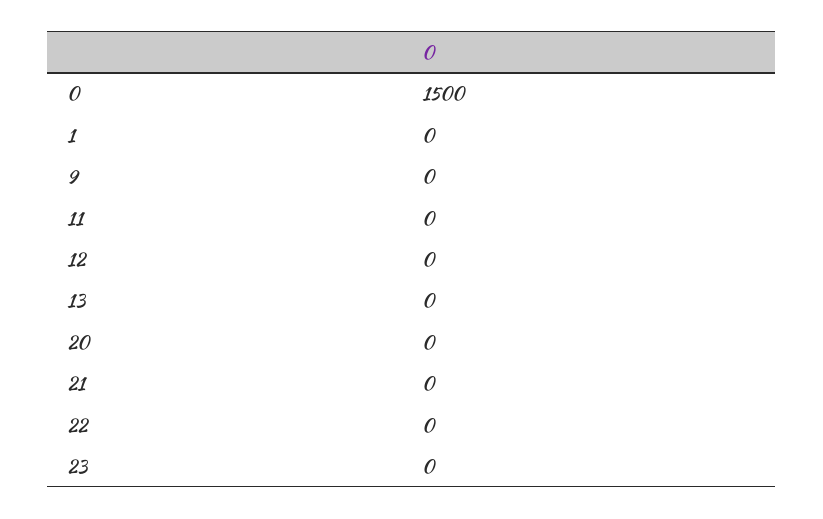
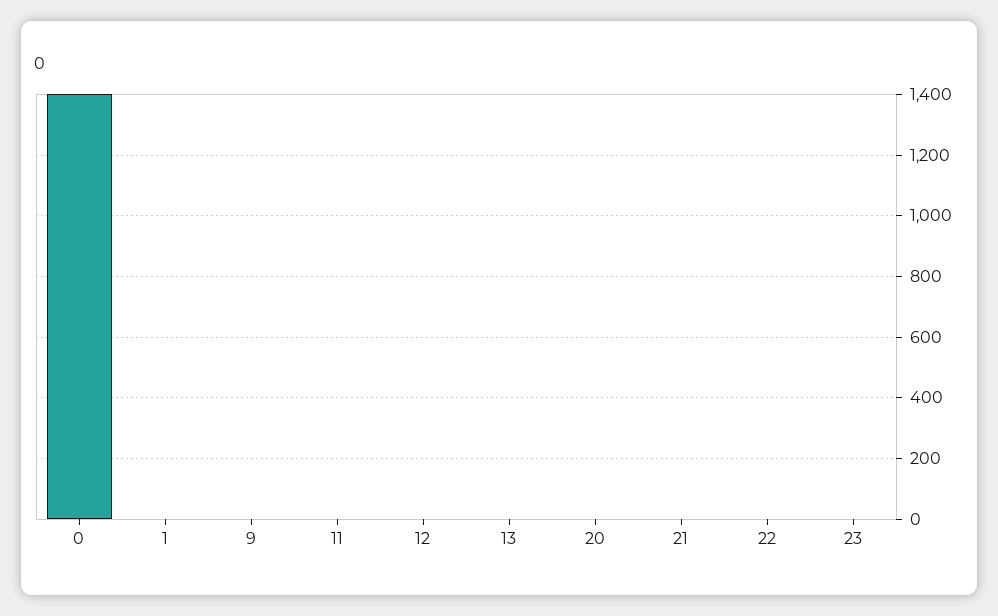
  {
-   "0": 1500,
+   "0": 1400,
    "1": 0,
    "9": 0,
    "11": 0,
    "12": 0,
    "13": 0,
    "20": 0,
    "21": 0,
    "22": 0,
    "23": 0
  }

